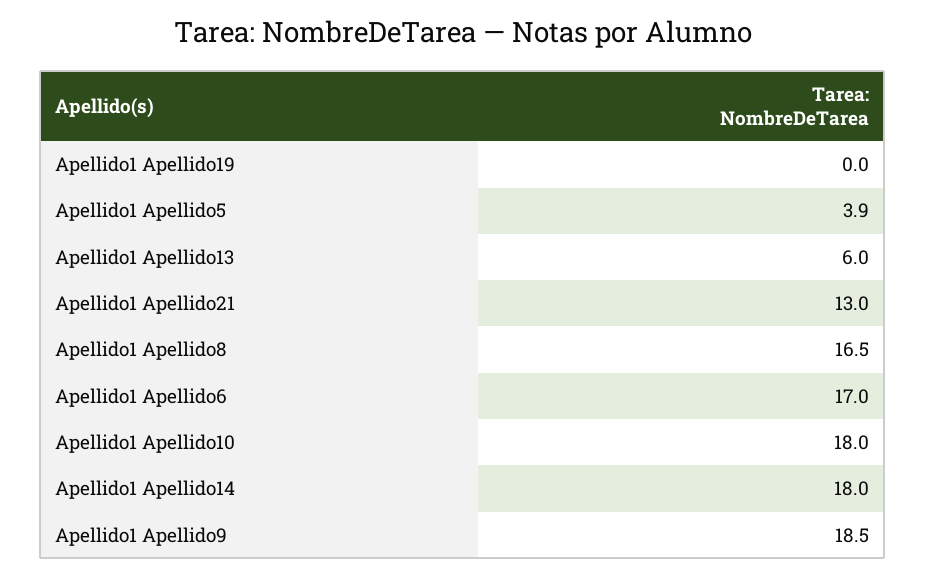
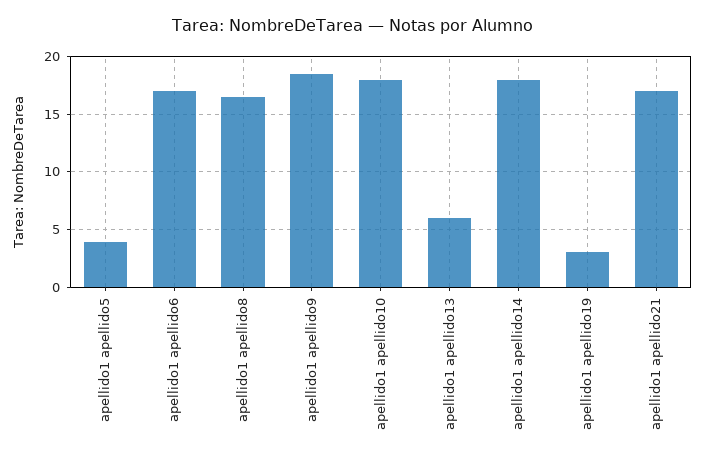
  {
-   "Apellido1 Apellido19": 0,
+   "Apellido1 Apellido19": 3,
    "Apellido1 Apellido5": 3.9,
    "Apellido1 Apellido13": 6,
-   "Apellido1 Apellido21": 13,
+   "Apellido1 Apellido21": 17,
    "Apellido1 Apellido8": 16.5,
    "Apellido1 Apellido6": 17,
    "Apellido1 Apellido10": 18,
    "Apellido1 Apellido14": 18,
    "Apellido1 Apellido9": 18.5
  }

